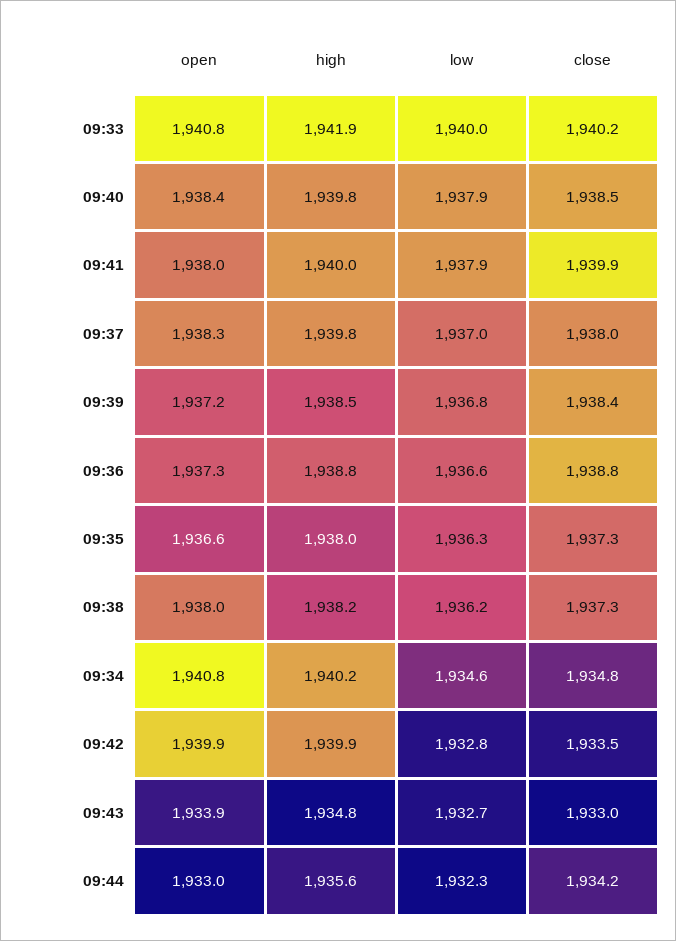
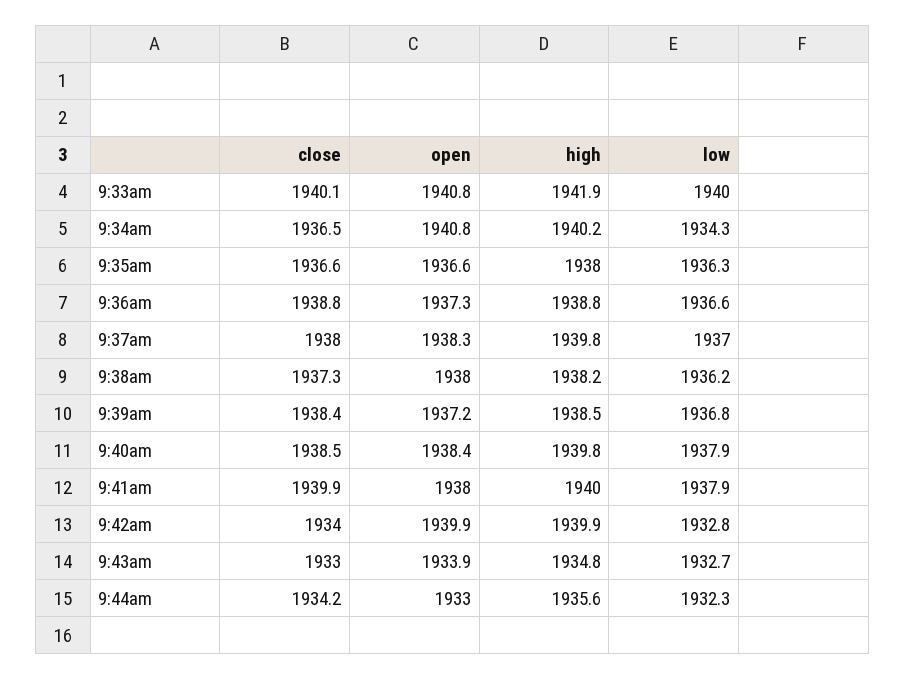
  {
    "open": {
      "09:33": 1940.8,
      "09:40": 1938.4,
      "09:41": 1938,
      "09:37": 1938.3,
      "09:39": 1937.2,
      "09:36": 1937.3,
      "09:35": 1936.6,
      "09:38": 1938,
      "09:34": 1940.8,
      "09:42": 1939.9,
      "09:43": 1933.9,
      "09:44": 1933
    },
    "high": {
      "09:33": 1941.9,
      "09:40": 1939.8,
      "09:41": 1940,
      "09:37": 1939.8,
      "09:39": 1938.5,
      "09:36": 1938.8,
      "09:35": 1938,
      "09:38": 1938.2,
      "09:34": 1940.2,
      "09:42": 1939.9,
      "09:43": 1934.8,
      "09:44": 1935.6
    },
    "low": {
      "09:33": 1940,
      "09:40": 1937.9,
      "09:41": 1937.9,
      "09:37": 1937,
      "09:39": 1936.8,
      "09:36": 1936.6,
      "09:35": 1936.3,
      "09:38": 1936.2,
-     "09:34": 1934.6,
+     "09:34": 1934.3,
      "09:42": 1932.8,
      "09:43": 1932.7,
      "09:44": 1932.3
    },
    "close": {
-     "09:33": 1940.2,
+     "09:33": 1940.1,
      "09:40": 1938.5,
      "09:41": 1939.9,
      "09:37": 1938,
      "09:39": 1938.4,
      "09:36": 1938.8,
-     "09:35": 1937.3,
+     "09:35": 1936.6,
      "09:38": 1937.3,
-     "09:34": 1934.8,
+     "09:34": 1936.5,
-     "09:42": 1933.5,
+     "09:42": 1934,
      "09:43": 1933,
      "09:44": 1934.2
    }
  }

